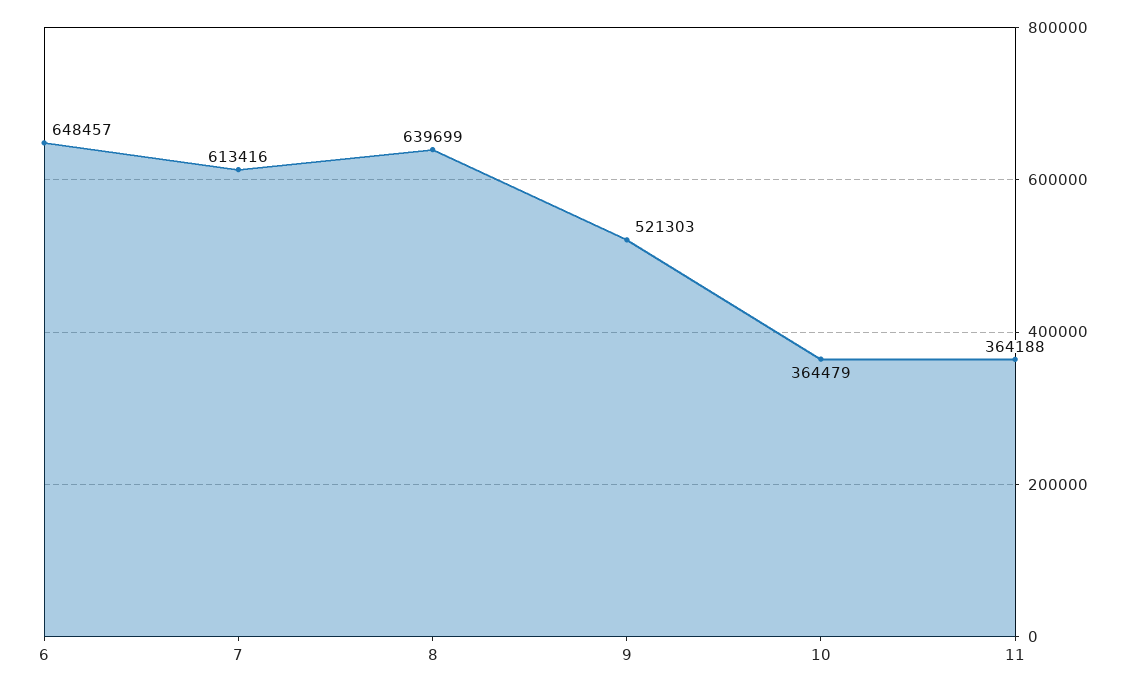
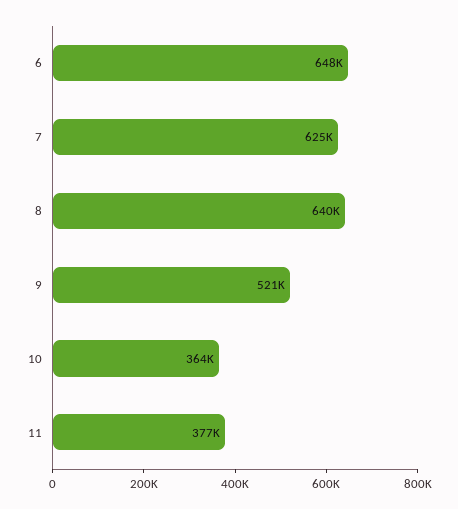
  {
    "6": 648457,
-   "7": 613416,
+   "7": 625000,
    "8": 639699,
    "9": 521303,
    "10": 364479,
-   "11": 364188
+   "11": 377000
  }

